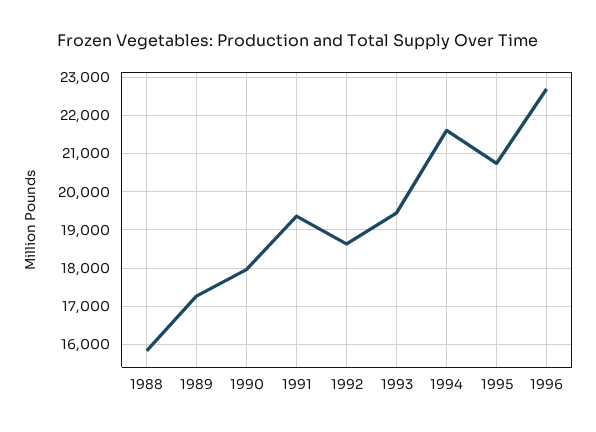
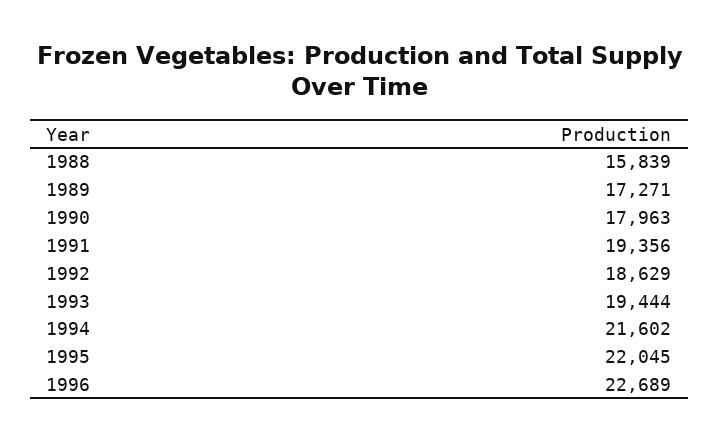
  {
    "1988": 15839,
    "1989": 17271,
    "1990": 17963,
    "1991": 19356,
    "1992": 18629,
    "1993": 19444,
    "1994": 21602,
-   "1995": 20800,
+   "1995": 22045,
    "1996": 22689
  }

